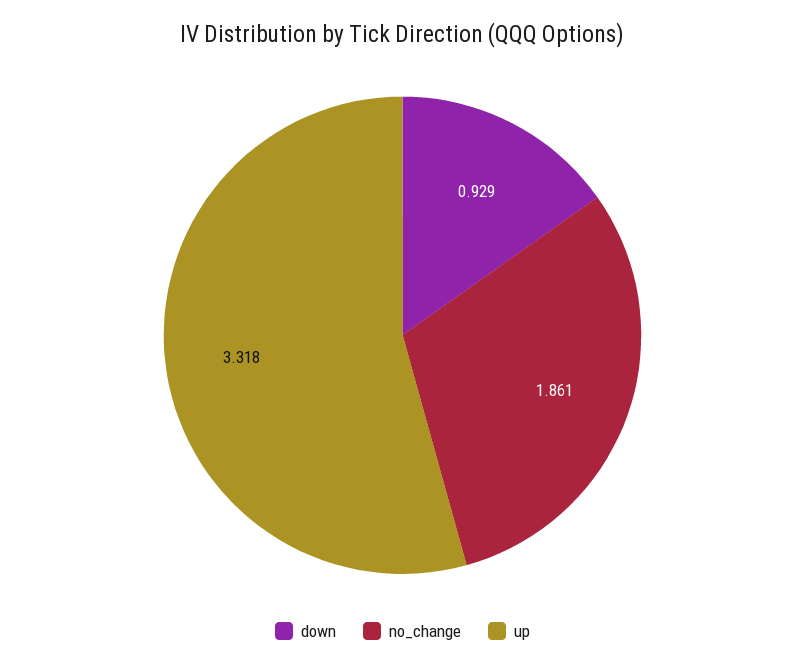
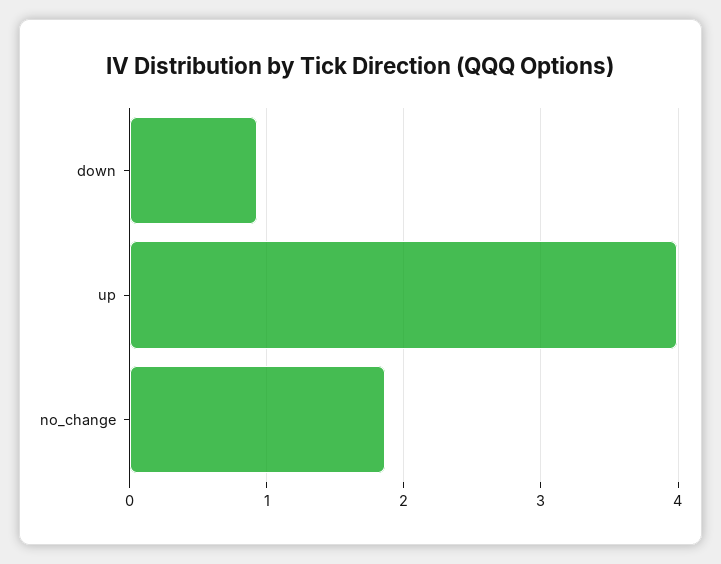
  {
    "down": 0.929,
    "no_change": 1.861,
-   "up": 3.318
+   "up": 4
  }

